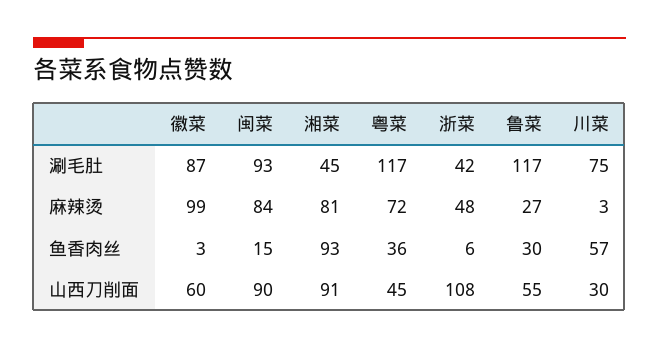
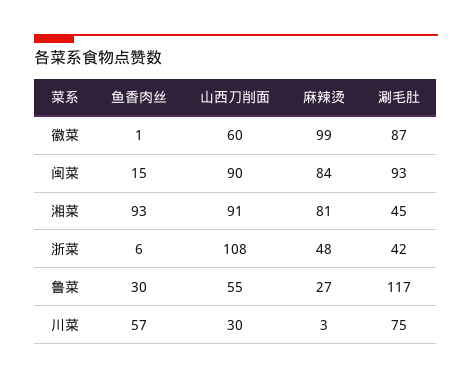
  {
    "徽菜": {
      "涮毛肚": 87,
      "麻辣烫": 99,
-     "鱼香肉丝": 3,
+     "鱼香肉丝": 1,
      "山西刀削面": 60
    },
    "闽菜": {
      "涮毛肚": 93,
      "麻辣烫": 84,
      "鱼香肉丝": 15,
      "山西刀削面": 90
    },
    "湘菜": {
      "涮毛肚": 45,
      "麻辣烫": 81,
      "鱼香肉丝": 93,
      "山西刀削面": 91
    },
-   "粤菜": {
-     "涮毛肚": 117,
-     "麻辣烫": 72,
-     "鱼香肉丝": 36,
-     "山西刀削面": 45
-   },
    "浙菜": {
      "涮毛肚": 42,
      "麻辣烫": 48,
      "鱼香肉丝": 6,
      "山西刀削面": 108
    },
    "鲁菜": {
      "涮毛肚": 117,
      "麻辣烫": 27,
      "鱼香肉丝": 30,
      "山西刀削面": 55
    },
    "川菜": {
      "涮毛肚": 75,
      "麻辣烫": 3,
      "鱼香肉丝": 57,
      "山西刀削面": 30
    }
  }

